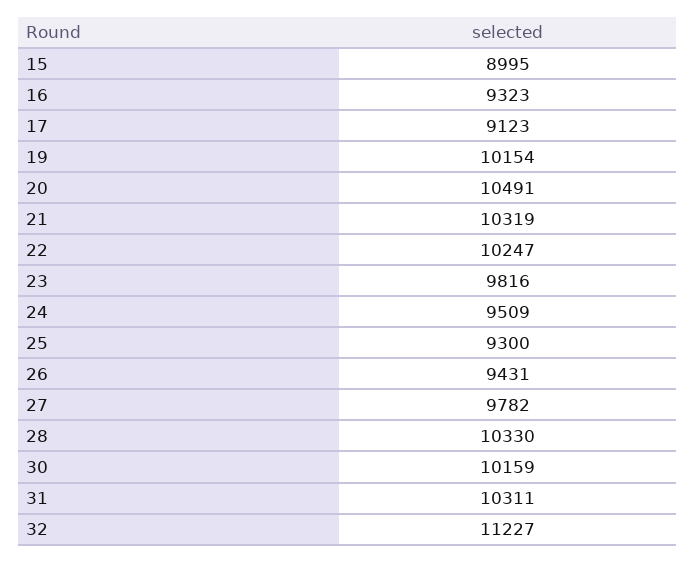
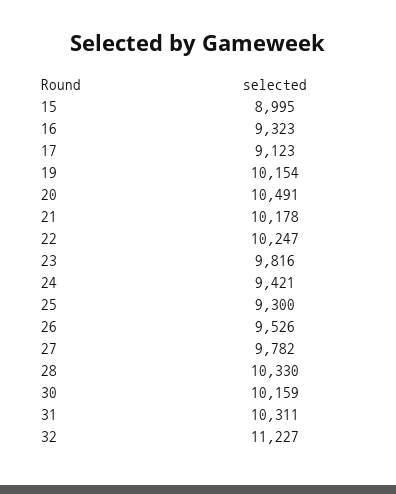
  {
    "15": 8995,
    "16": 9323,
    "17": 9123,
    "19": 10154,
    "20": 10491,
-   "21": 10319,
+   "21": 10178,
    "22": 10247,
    "23": 9816,
-   "24": 9509,
+   "24": 9421,
    "25": 9300,
-   "26": 9431,
+   "26": 9526,
    "27": 9782,
    "28": 10330,
    "30": 10159,
    "31": 10311,
    "32": 11227
  }

